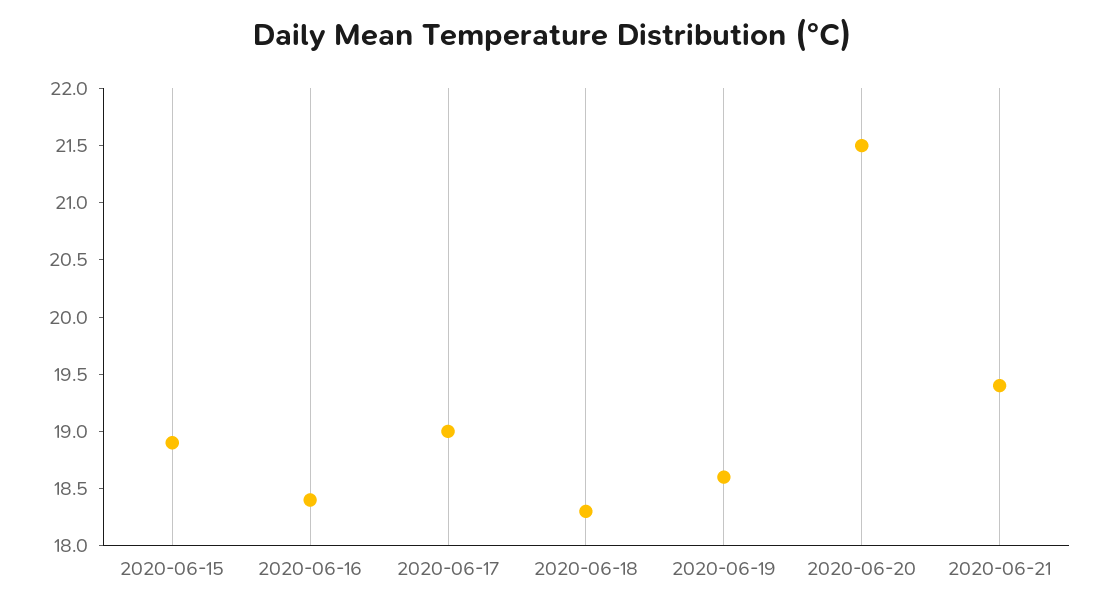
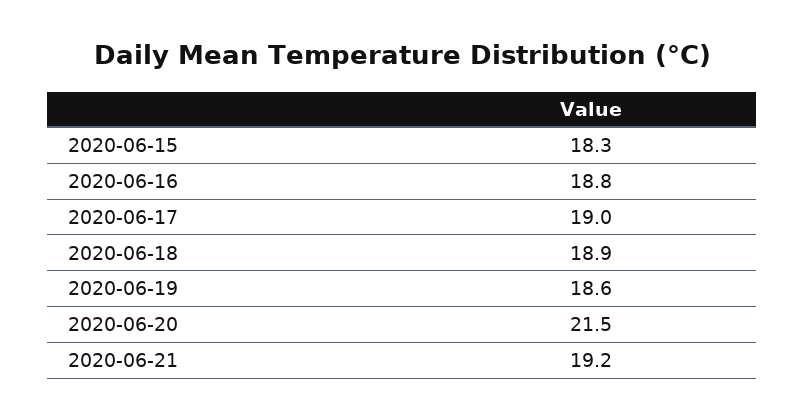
  {
-   "2020-06-15": 18.9,
+   "2020-06-15": 18.3,
-   "2020-06-16": 18.4,
+   "2020-06-16": 18.8,
    "2020-06-17": 19,
-   "2020-06-18": 18.3,
+   "2020-06-18": 18.9,
    "2020-06-19": 18.6,
    "2020-06-20": 21.5,
-   "2020-06-21": 19.4
+   "2020-06-21": 19.2
  }

